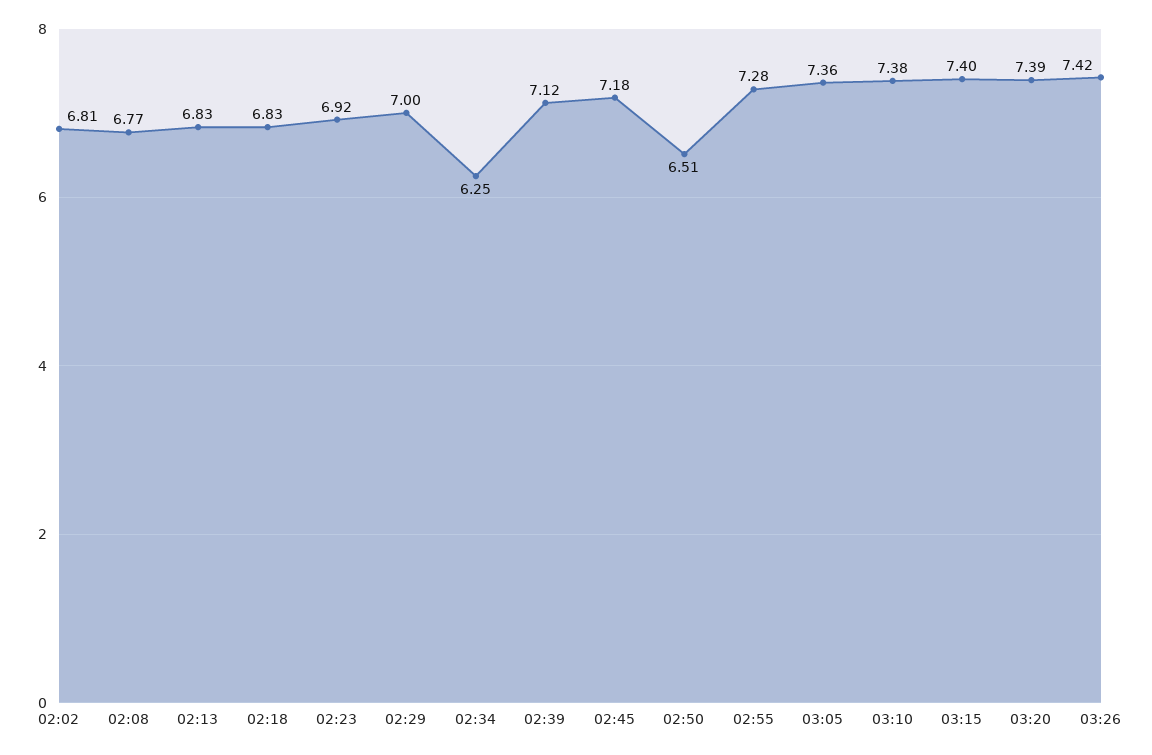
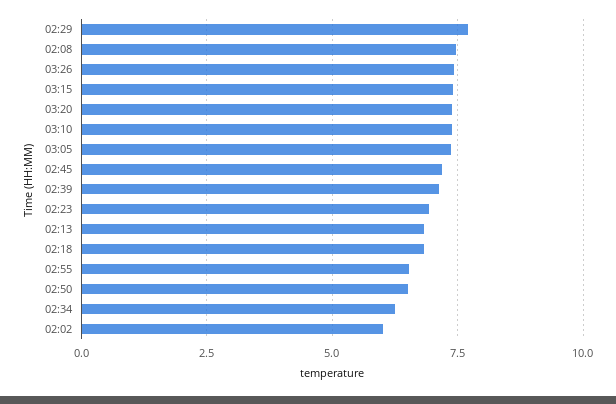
  {
-   "02:02": 6.81,
+   "02:02": 6,
-   "02:08": 6.77,
+   "02:08": 7.5,
    "02:13": 6.83,
    "02:18": 6.83,
    "02:23": 6.92,
-   "02:29": 7,
+   "02:29": 7.75,
    "02:34": 6.25,
    "02:39": 7.12,
    "02:45": 7.18,
    "02:50": 6.51,
-   "02:55": 7.28,
+   "02:55": 6.5,
    "03:05": 7.36,
    "03:10": 7.38,
    "03:15": 7.4,
    "03:20": 7.39,
    "03:26": 7.42
  }

